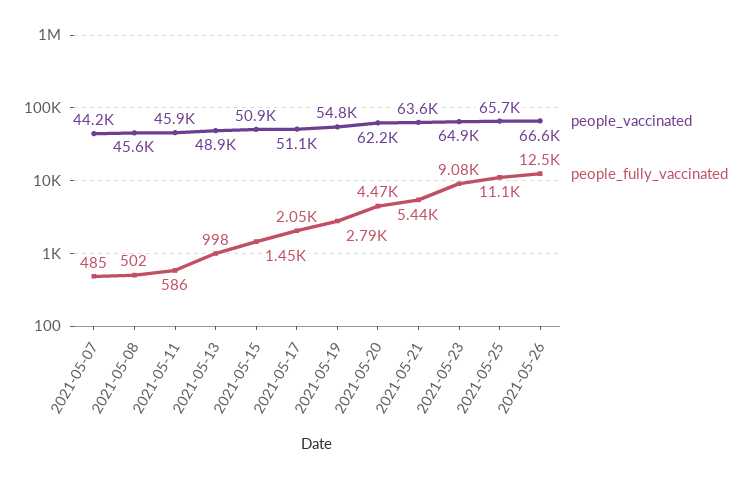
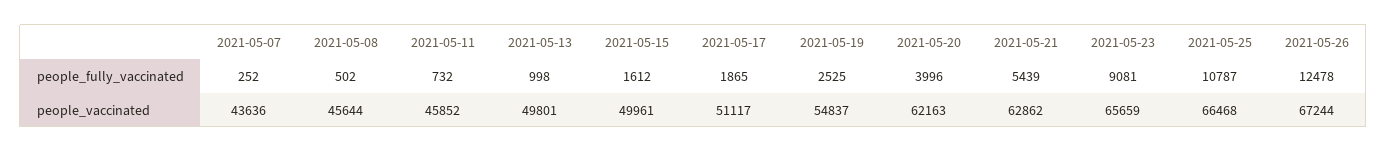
  {
    "people_vaccinated": {
-     "2021-05-07": 44200,
+     "2021-05-07": 43636,
      "2021-05-08": 45644,
      "2021-05-11": 45852,
-     "2021-05-13": 48900,
+     "2021-05-13": 49801,
-     "2021-05-15": 50900,
+     "2021-05-15": 49961,
      "2021-05-17": 51117,
      "2021-05-19": 54837,
      "2021-05-20": 62163,
-     "2021-05-21": 63600,
+     "2021-05-21": 62862,
-     "2021-05-23": 64900,
+     "2021-05-23": 65659,
-     "2021-05-25": 65700,
+     "2021-05-25": 66468,
-     "2021-05-26": 66600
+     "2021-05-26": 67244
    },
    "people_fully_vaccinated": {
-     "2021-05-07": 485,
+     "2021-05-07": 252,
      "2021-05-08": 502,
-     "2021-05-11": 586,
+     "2021-05-11": 732,
      "2021-05-13": 998,
-     "2021-05-15": 1450,
+     "2021-05-15": 1612,
-     "2021-05-17": 2050,
+     "2021-05-17": 1865,
-     "2021-05-19": 2790,
+     "2021-05-19": 2525,
-     "2021-05-20": 4470,
+     "2021-05-20": 3996,
      "2021-05-21": 5439,
      "2021-05-23": 9081,
-     "2021-05-25": 11100,
+     "2021-05-25": 10787,
      "2021-05-26": 12478
    }
  }

